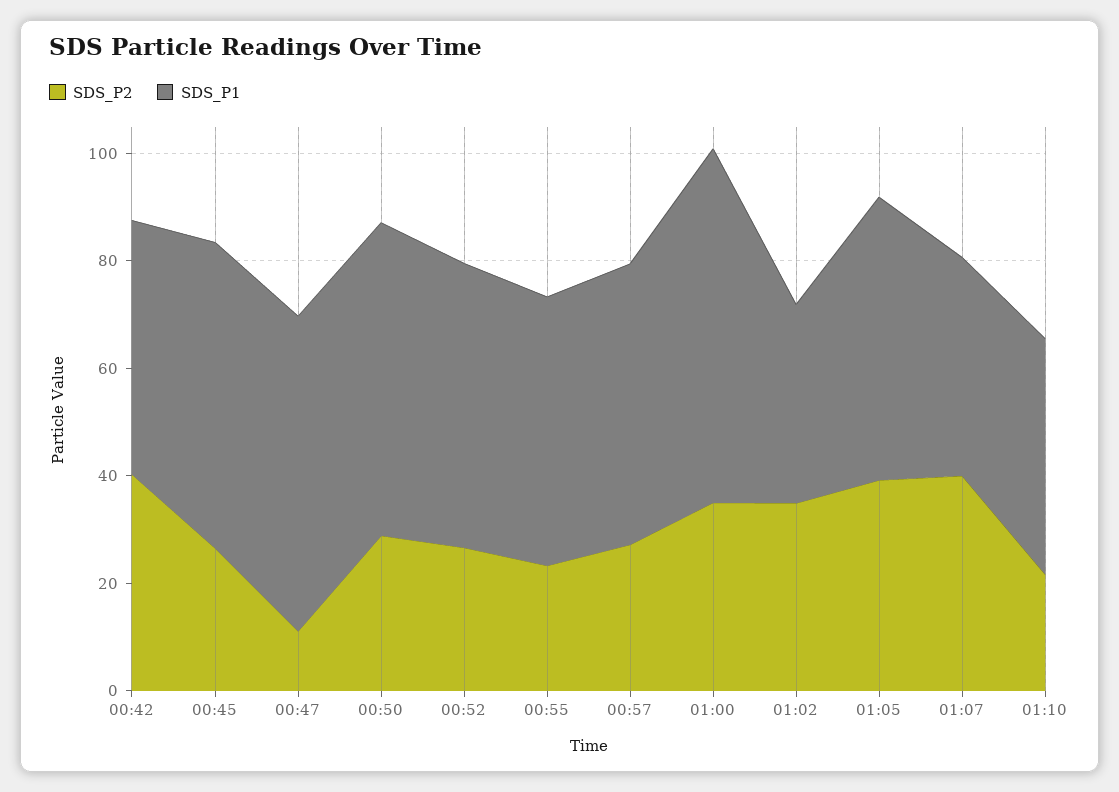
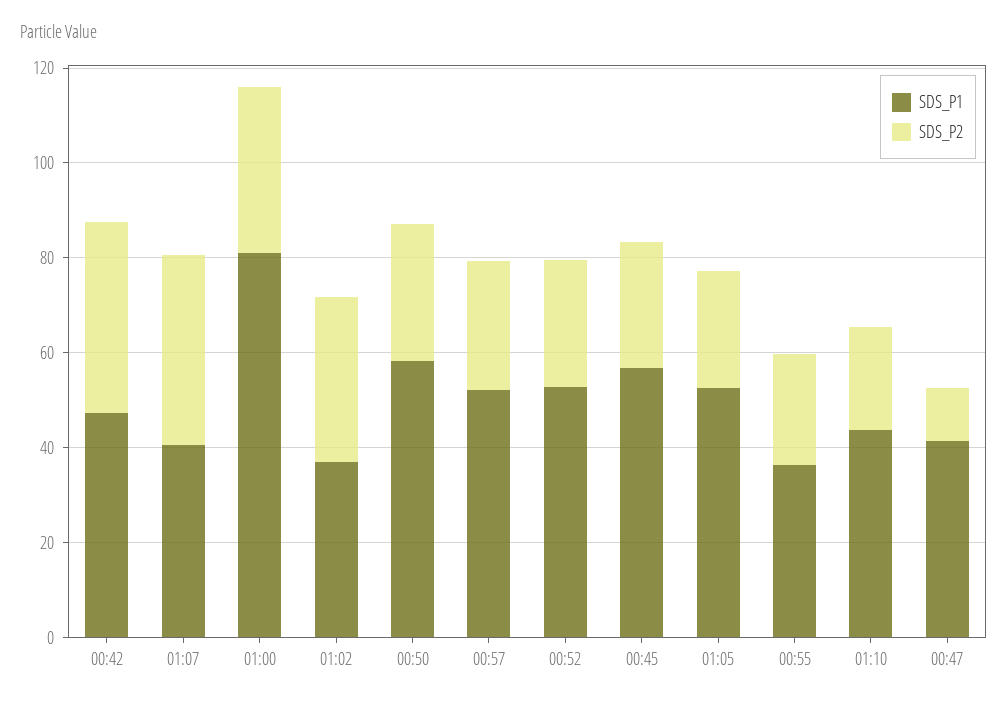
  {
    "SDS_P2": {
      "00:42": 40,
      "00:45": 25,
      "00:47": 10,
      "00:50": 30,
      "00:52": 25,
      "00:55": 25,
      "00:57": 25,
      "01:00": 35,
      "01:02": 35,
-     "01:05": 40,
+     "01:05": 25,
      "01:07": 40,
      "01:10": 20
    },
    "SDS_P1": {
      "00:42": 45,
      "00:45": 55,
-     "00:47": 60,
+     "00:47": 40,
      "00:50": 60,
      "00:52": 55,
-     "00:55": 50,
+     "00:55": 35,
      "00:57": 50,
-     "01:00": 65,
+     "01:00": 80,
      "01:02": 35,
      "01:05": 55,
      "01:07": 40,
      "01:10": 45
    }
  }

